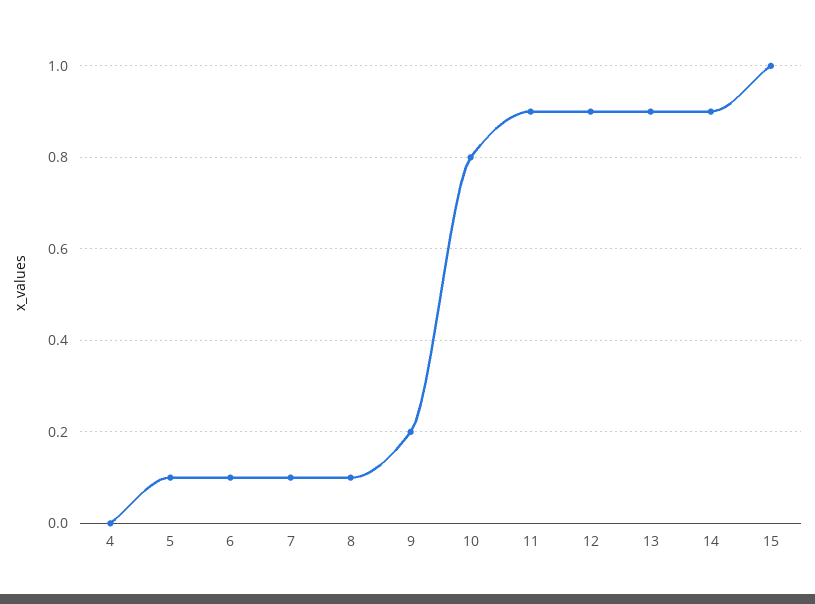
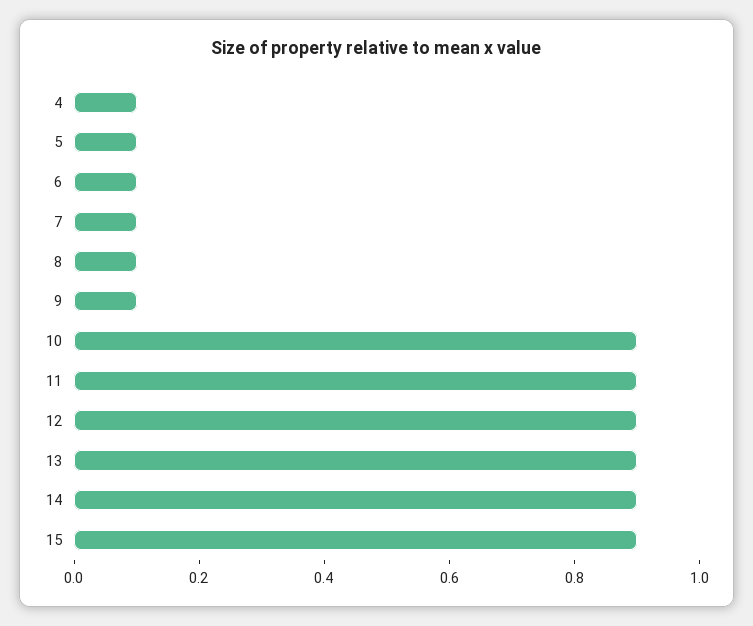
  {
-   "4": 0,
+   "4": 0.1,
    "5": 0.1,
    "6": 0.1,
    "7": 0.1,
    "8": 0.1,
-   "9": 0.2,
+   "9": 0.1,
-   "10": 0.8,
+   "10": 0.9,
    "11": 0.9,
    "12": 0.9,
    "13": 0.9,
    "14": 0.9,
-   "15": 1
+   "15": 0.9
  }

